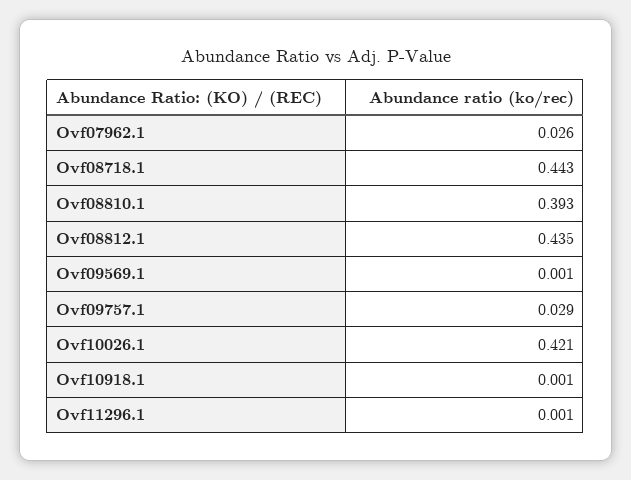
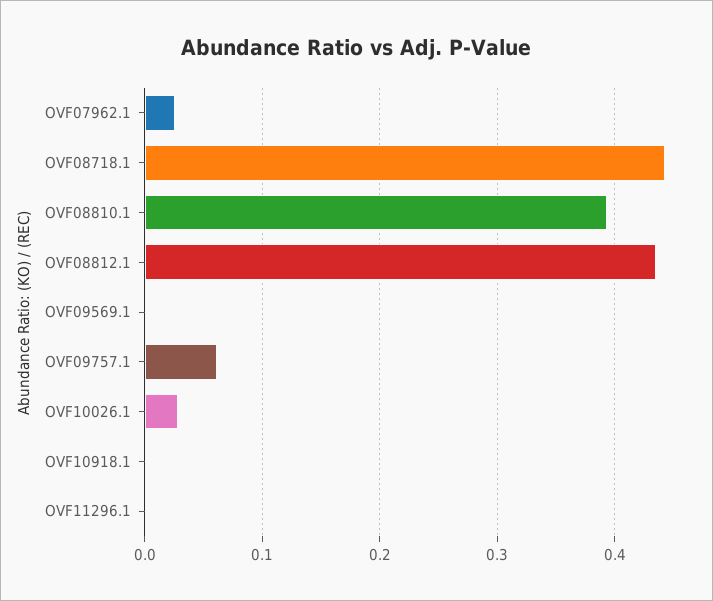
  {
    "Ovf07962.1": 0.026,
    "Ovf08718.1": 0.443,
    "Ovf08810.1": 0.393,
    "Ovf08812.1": 0.435,
    "Ovf09569.1": 0.001,
-   "Ovf09757.1": 0.029,
+   "Ovf09757.1": 0.06,
-   "Ovf10026.1": 0.421,
+   "Ovf10026.1": 0.03,
    "Ovf10918.1": 0.001,
    "Ovf11296.1": 0.001
  }

